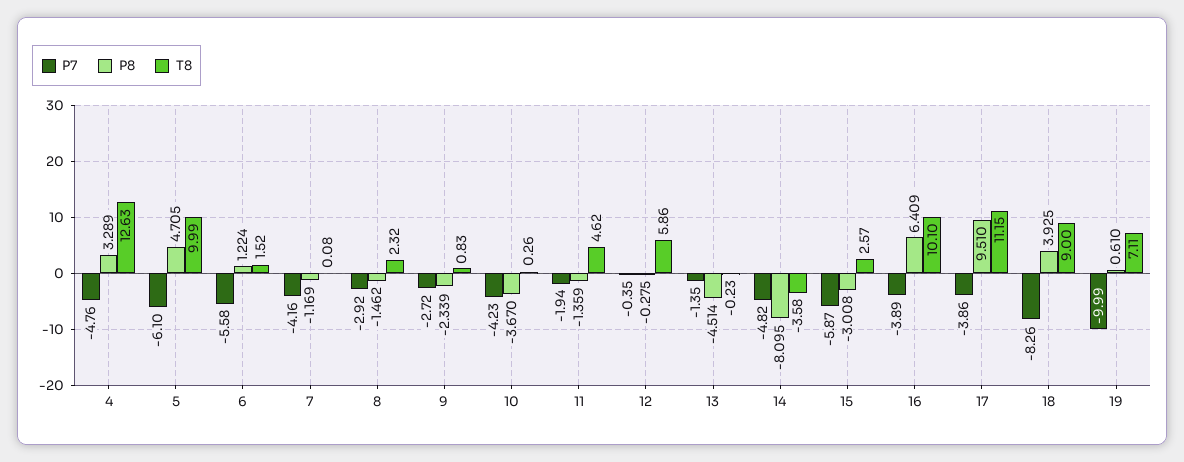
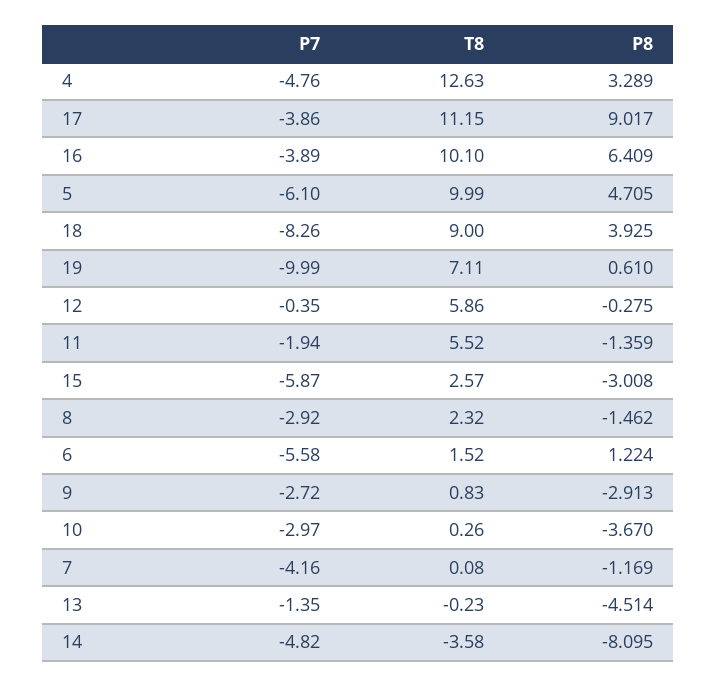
  {
    "P7": {
      "4": -4.76,
      "5": -6.1,
      "6": -5.58,
      "7": -4.16,
      "8": -2.92,
      "9": -2.72,
-     "10": -4.23,
+     "10": -2.97,
      "11": -1.94,
      "12": -0.35,
      "13": -1.35,
      "14": -4.82,
      "15": -5.87,
      "16": -3.89,
      "17": -3.86,
      "18": -8.26,
      "19": -9.99
    },
    "P8": {
      "4": 3.289,
      "5": 4.705,
      "6": 1.224,
      "7": -1.169,
      "8": -1.462,
-     "9": -2.339,
+     "9": -2.913,
      "10": -3.67,
      "11": -1.359,
      "12": -0.275,
      "13": -4.514,
      "14": -8.095,
      "15": -3.008,
      "16": 6.409,
-     "17": 9.51,
+     "17": 9.017,
      "18": 3.925,
      "19": 0.61
    },
    "T8": {
      "4": 12.63,
      "5": 9.99,
      "6": 1.52,
      "7": 0.08,
      "8": 2.32,
      "9": 0.83,
      "10": 0.26,
-     "11": 4.62,
+     "11": 5.52,
      "12": 5.86,
      "13": -0.23,
      "14": -3.58,
      "15": 2.57,
      "16": 10.1,
      "17": 11.15,
      "18": 9,
      "19": 7.11
    }
  }

